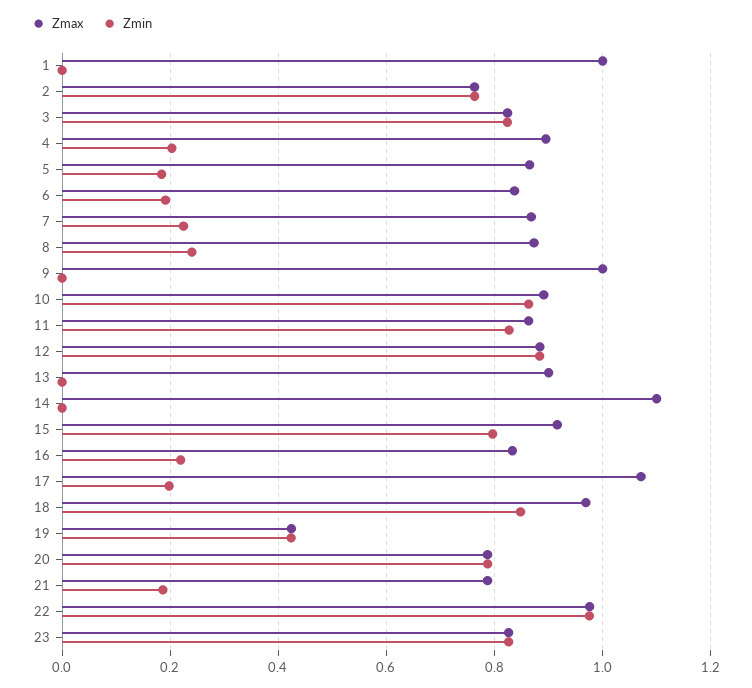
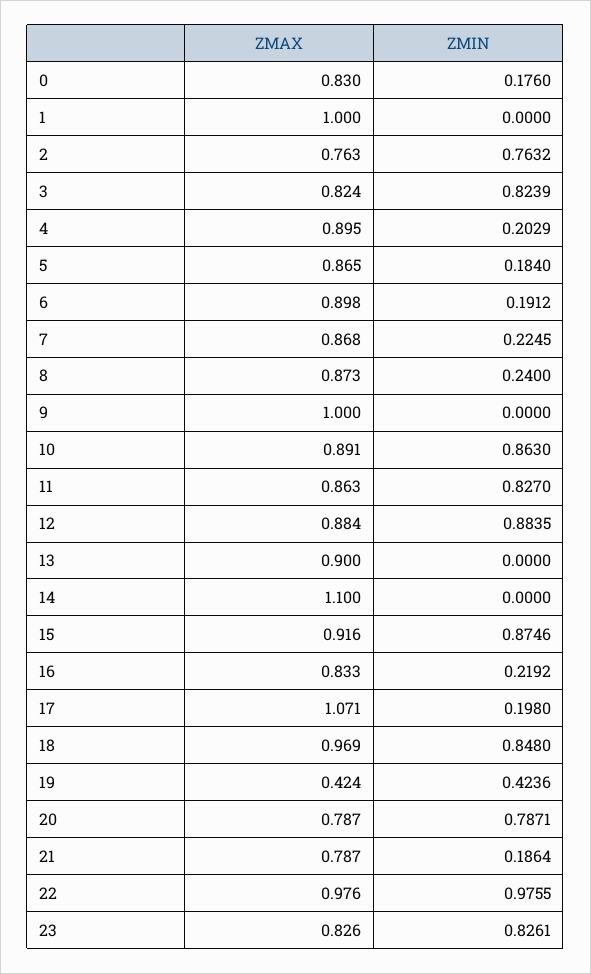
  {
    "Zmax": {
      "1": 1,
      "2": 0.763,
      "3": 0.824,
      "4": 0.895,
      "5": 0.865,
-     "6": 0.84,
+     "6": 0.898,
      "7": 0.868,
      "8": 0.873,
      "9": 1,
      "10": 0.891,
      "11": 0.863,
      "12": 0.884,
      "13": 0.9,
      "14": 1.1,
      "15": 0.916,
      "16": 0.833,
      "17": 1.071,
      "18": 0.969,
      "19": 0.424,
      "20": 0.787,
      "21": 0.787,
      "22": 0.976,
-     "23": 0.826
+     "23": 0.826,
+     "0": 0.83
    },
    "Zmin": {
      "1": 0,
      "2": 0.7632,
      "3": 0.8239,
      "4": 0.2029,
      "5": 0.184,
      "6": 0.1912,
      "7": 0.2245,
      "8": 0.24,
      "9": 0,
      "10": 0.863,
      "11": 0.827,
      "12": 0.8835,
      "13": 0,
      "14": 0,
-     "15": 0.8,
+     "15": 0.8746,
      "16": 0.2192,
      "17": 0.198,
      "18": 0.848,
      "19": 0.4236,
      "20": 0.7871,
      "21": 0.1864,
      "22": 0.9755,
-     "23": 0.8261
+     "23": 0.8261,
+     "0": 0.176
    }
  }

